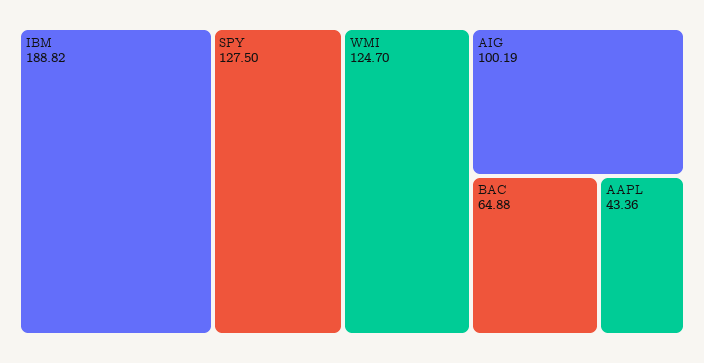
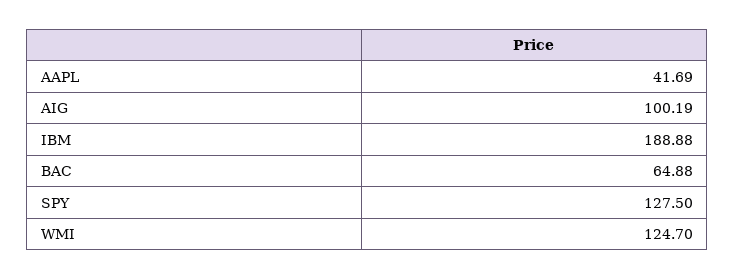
  {
-   "IBM": 188.82,
+   "IBM": 188.88,
    "SPY": 127.5,
    "WMI": 124.7,
    "AIG": 100.19,
    "BAC": 64.88,
-   "AAPL": 43.36
+   "AAPL": 41.69
  }

